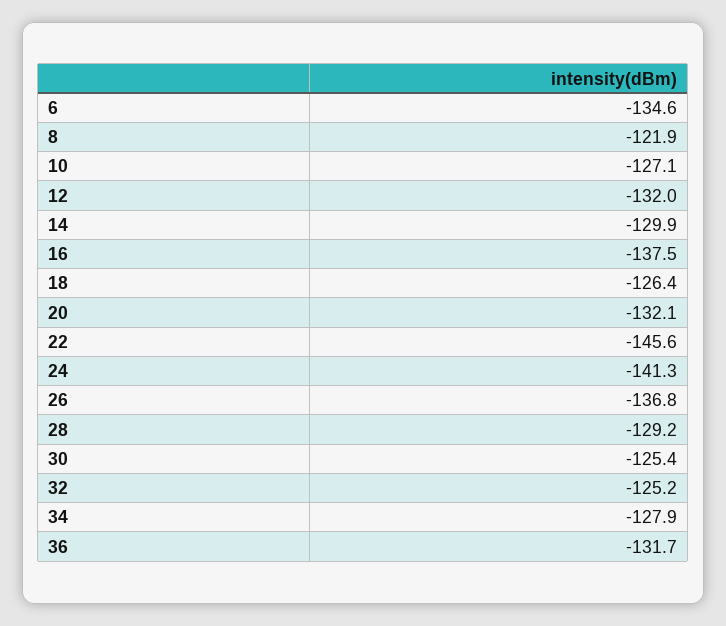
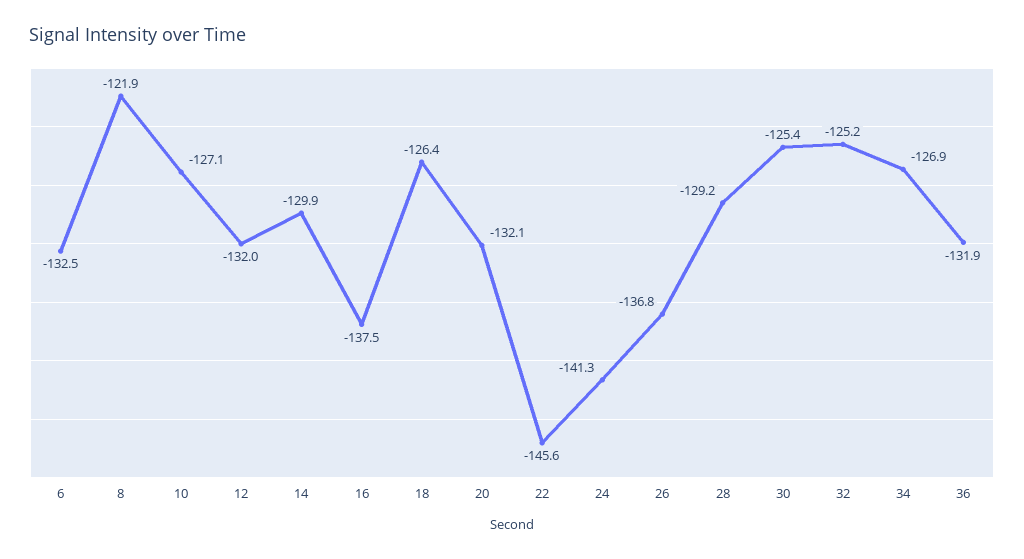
  {
-   "6": -134.6,
+   "6": -132.5,
    "8": -121.9,
    "10": -127.1,
    "12": -132,
    "14": -129.9,
    "16": -137.5,
    "18": -126.4,
    "20": -132.1,
    "22": -145.6,
    "24": -141.3,
    "26": -136.8,
    "28": -129.2,
    "30": -125.4,
    "32": -125.2,
-   "34": -127.9,
+   "34": -126.9,
-   "36": -131.7
+   "36": -131.9
  }

